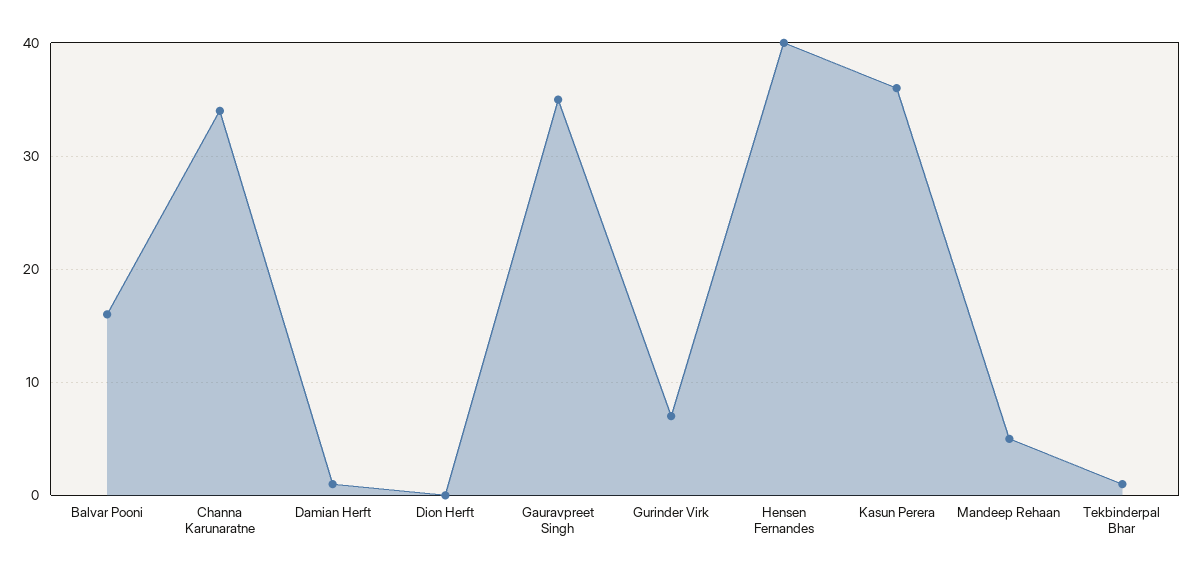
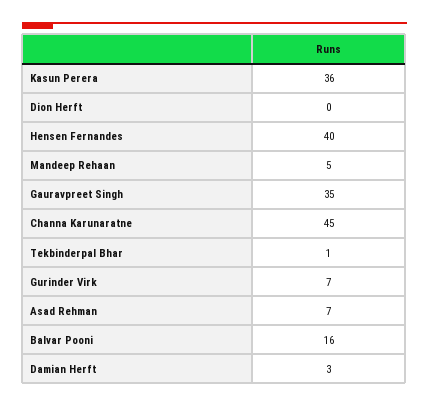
  {
    "Balvar Pooni": 16,
-   "Channa Karunaratne": 34,
+   "Channa Karunaratne": 45,
-   "Damian Herft": 1,
+   "Damian Herft": 3,
    "Dion Herft": 0,
    "Gauravpreet Singh": 35,
    "Gurinder Virk": 7,
    "Hensen Fernandes": 40,
    "Kasun Perera": 36,
    "Mandeep Rehaan": 5,
-   "Tekbinderpal Bhar": 1
+   "Tekbinderpal Bhar": 1,
+   "Asad Rehman": 7
  }

